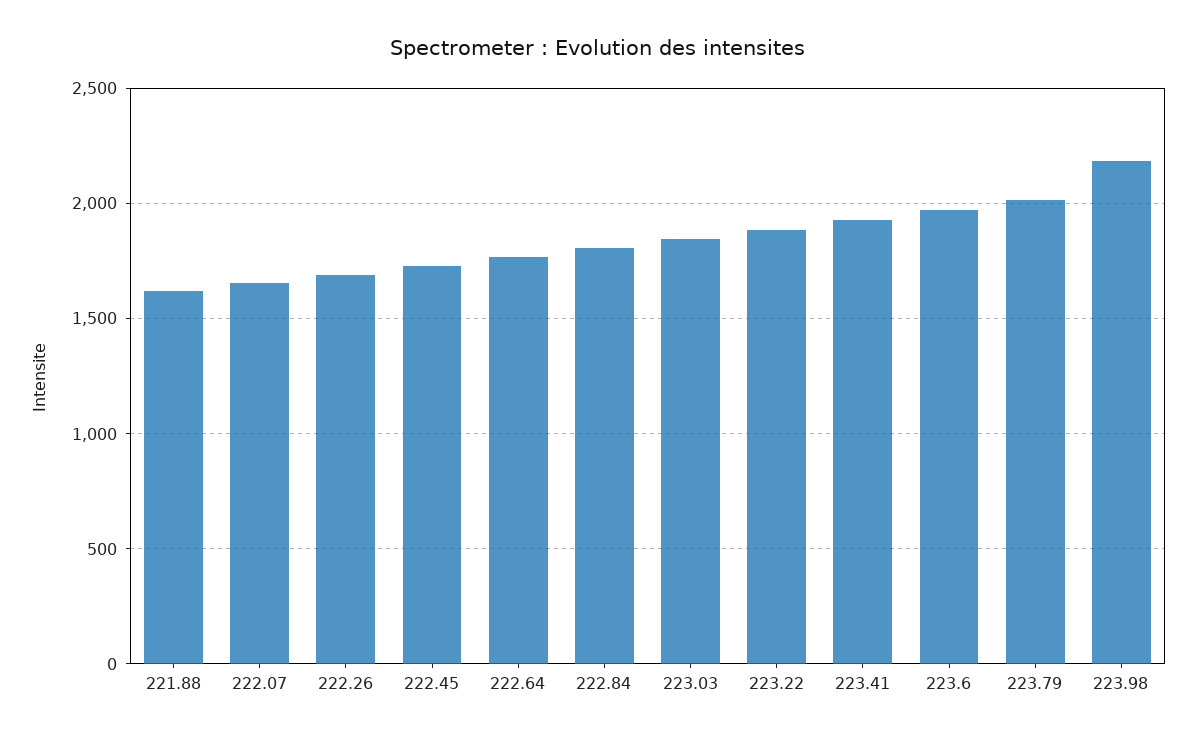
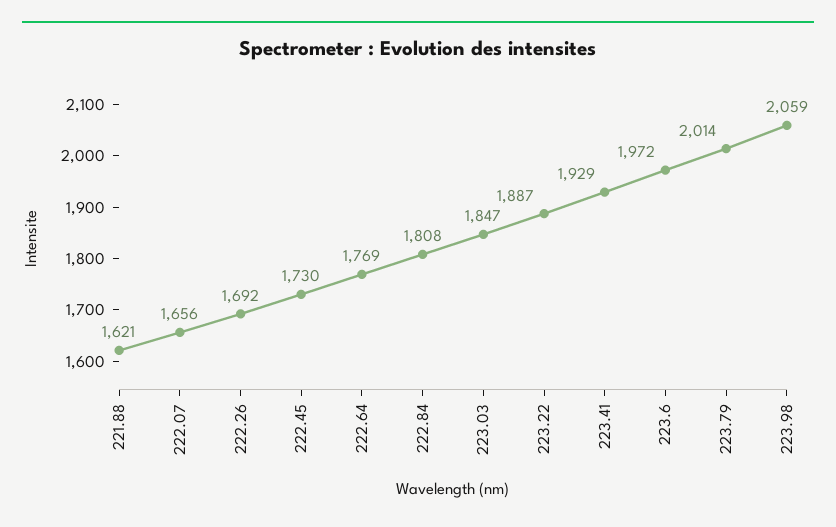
  {
    "221.88": 1621,
    "222.07": 1656,
    "222.26": 1692,
    "222.45": 1730,
    "222.64": 1769,
    "222.84": 1808,
    "223.03": 1847,
    "223.22": 1887,
    "223.41": 1929,
    "223.6": 1972,
    "223.79": 2014,
-   "223.98": 2200
+   "223.98": 2059
  }

